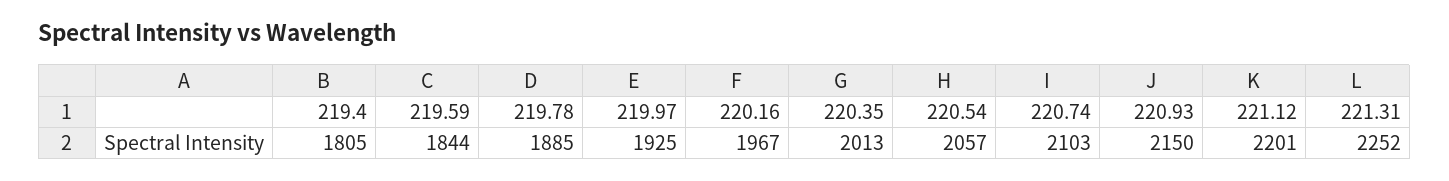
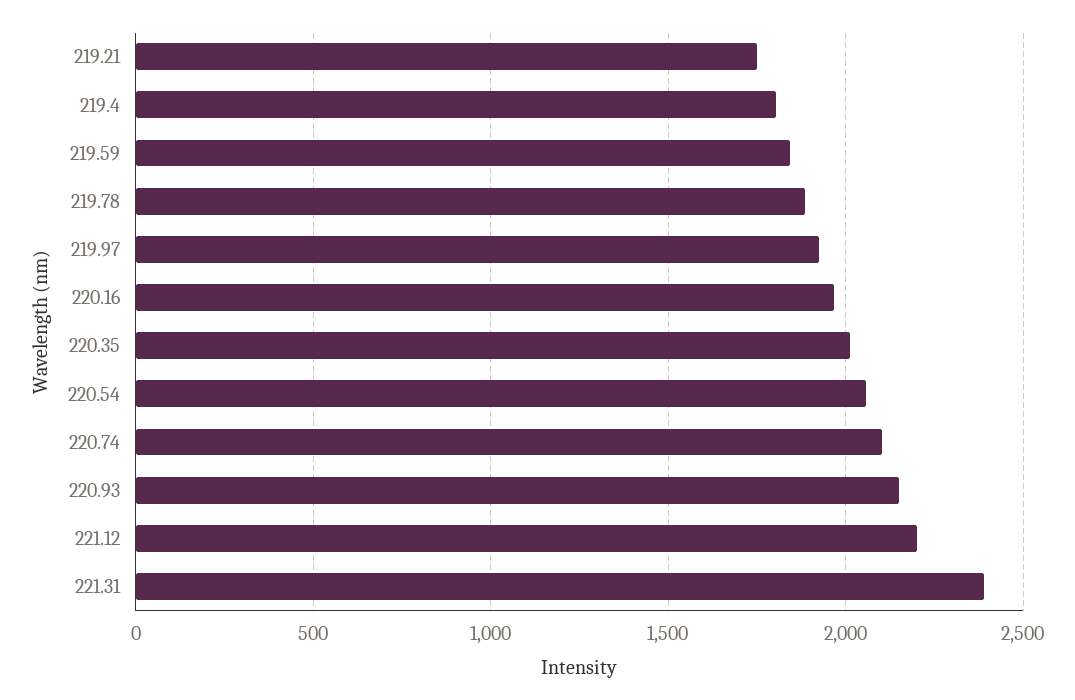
  {
    "219.4": 1805,
    "219.59": 1844,
    "219.78": 1885,
    "219.97": 1925,
    "220.16": 1967,
    "220.35": 2013,
    "220.54": 2057,
    "220.74": 2103,
    "220.93": 2150,
    "221.12": 2201,
-   "221.31": 2252
+   "221.31": 2400,
+   "219.21": 1750
  }

